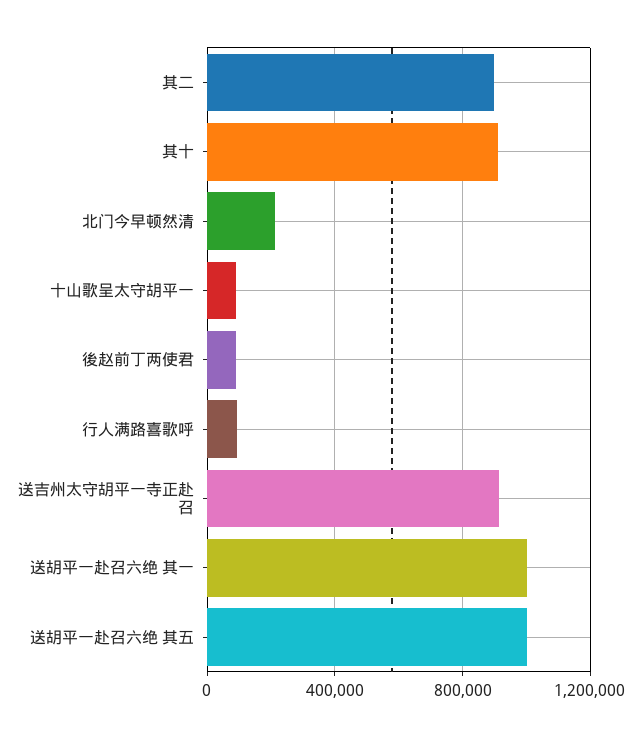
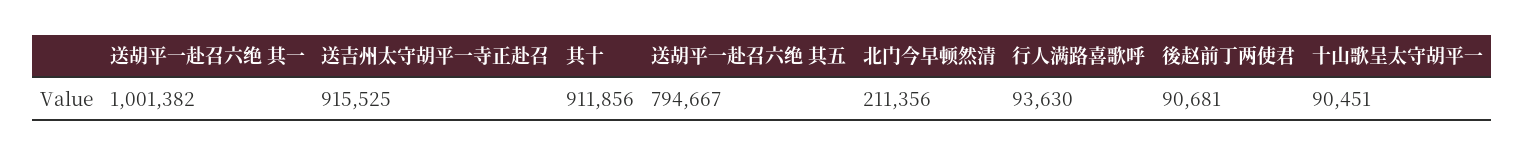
  {
-   "其二": 900000,
    "其十": 911856,
    "北门今早顿然清": 211356,
    "十山歌呈太守胡平一": 90451,
    "後赵前丁两使君": 90681,
    "行人满路喜歌呼": 93630,
    "送吉州太守胡平一寺正赴召": 915525,
    "送胡平一赴召六绝 其一": 1001382,
-   "送胡平一赴召六绝 其五": 1000000
+   "送胡平一赴召六绝 其五": 794667
  }

